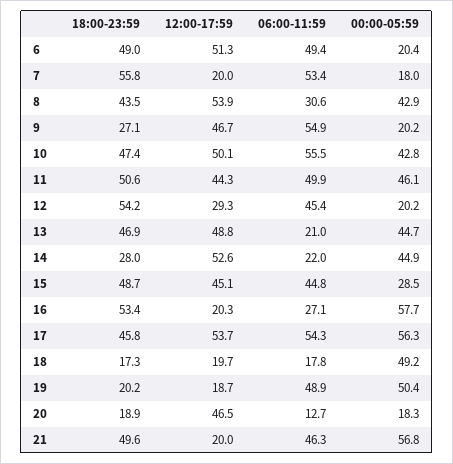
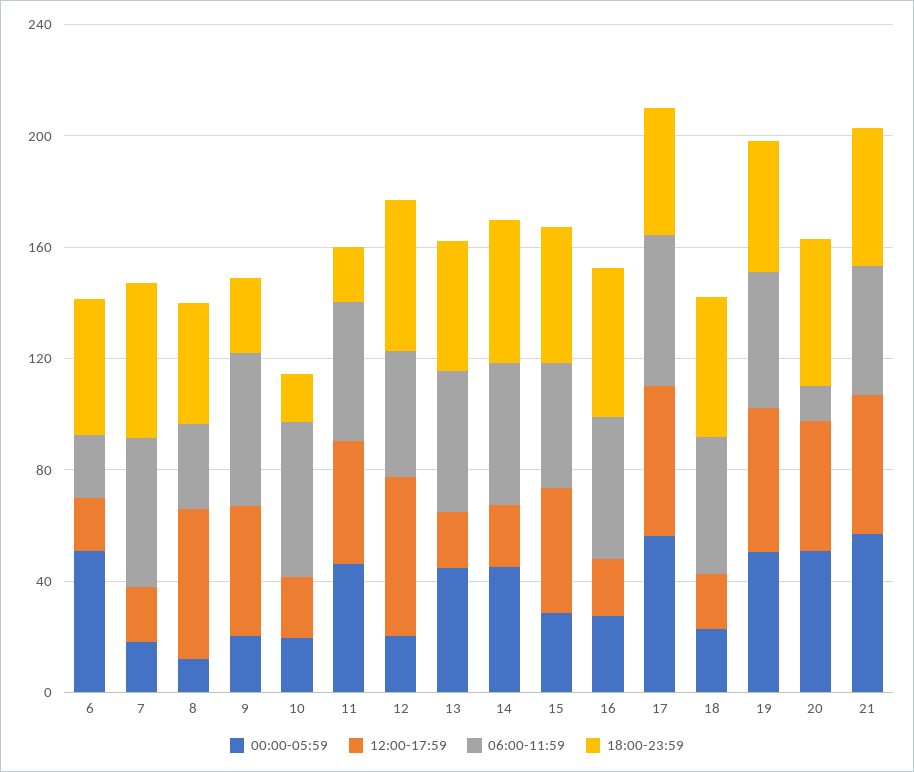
  {
    "18:00-23:59": {
      "6": 49,
      "7": 55.8,
      "8": 43.5,
      "9": 27.1,
-     "10": 47.4,
+     "10": 20,
-     "11": 50.6,
+     "11": 20,
      "12": 54.2,
      "13": 46.9,
-     "14": 28,
+     "14": 50,
      "15": 48.7,
      "16": 53.4,
      "17": 45.8,
-     "18": 17.3,
+     "18": 50,
-     "19": 20.2,
+     "19": 50,
-     "20": 18.9,
+     "20": 50,
      "21": 49.6
    },
    "12:00-17:59": {
-     "6": 51.3,
+     "6": 20,
      "7": 20,
      "8": 53.9,
      "9": 46.7,
-     "10": 50.1,
+     "10": 20,
      "11": 44.3,
-     "12": 29.3,
+     "12": 60,
-     "13": 48.8,
+     "13": 20,
-     "14": 52.6,
+     "14": 20,
      "15": 45.1,
      "16": 20.3,
      "17": 53.7,
      "18": 19.7,
-     "19": 18.7,
+     "19": 50,
      "20": 46.5,
-     "21": 20
+     "21": 50
    },
    "06:00-11:59": {
-     "6": 49.4,
+     "6": 20,
      "7": 53.4,
      "8": 30.6,
      "9": 54.9,
      "10": 55.5,
      "11": 49.9,
      "12": 45.4,
-     "13": 21,
+     "13": 50,
-     "14": 22,
+     "14": 50,
      "15": 44.8,
-     "16": 27.1,
+     "16": 50,
      "17": 54.3,
-     "18": 17.8,
+     "18": 50,
      "19": 48.9,
      "20": 12.7,
      "21": 46.3
    },
    "00:00-05:59": {
-     "6": 20.4,
+     "6": 50,
      "7": 18,
-     "8": 42.9,
+     "8": 10,
      "9": 20.2,
-     "10": 42.8,
+     "10": 20,
      "11": 46.1,
      "12": 20.2,
      "13": 44.7,
      "14": 44.9,
      "15": 28.5,
-     "16": 57.7,
+     "16": 30,
      "17": 56.3,
-     "18": 49.2,
+     "18": 20,
      "19": 50.4,
-     "20": 18.3,
+     "20": 50,
      "21": 56.8
    }
  }

